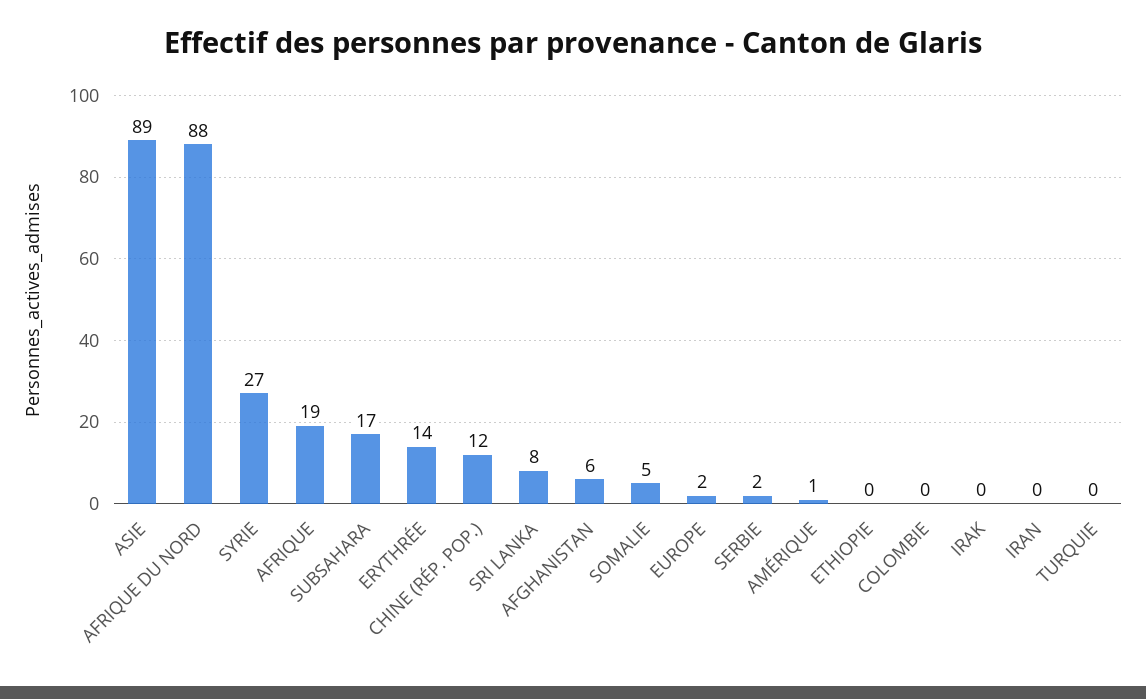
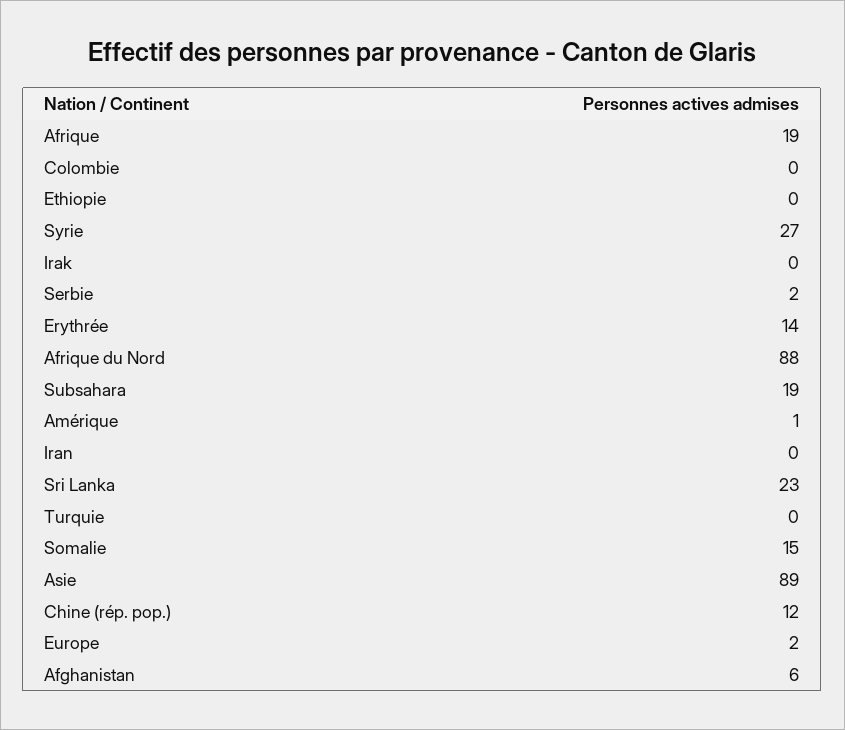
  {
    "ASIE": 89,
    "AFRIQUE DU NORD": 88,
    "SYRIE": 27,
    "AFRIQUE": 19,
-   "SUBSAHARA": 17,
+   "SUBSAHARA": 19,
    "ERYTHRÉE": 14,
    "CHINE (RÉP. POP.)": 12,
-   "SRI LANKA": 8,
+   "SRI LANKA": 23,
    "AFGHANISTAN": 6,
-   "SOMALIE": 5,
+   "SOMALIE": 15,
    "EUROPE": 2,
    "SERBIE": 2,
    "AMÉRIQUE": 1,
    "ETHIOPIE": 0,
    "COLOMBIE": 0,
    "IRAK": 0,
    "IRAN": 0,
    "TURQUIE": 0
  }

